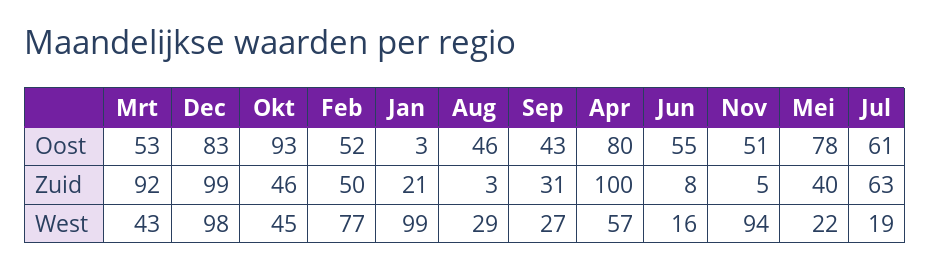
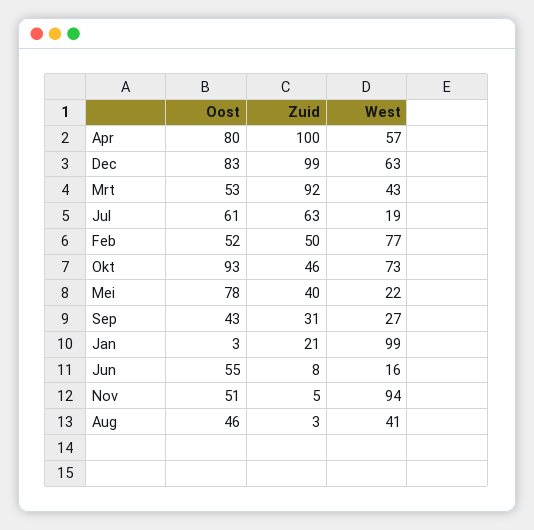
  {
    "Mrt": {
      "Oost": 53,
      "Zuid": 92,
      "West": 43
    },
    "Dec": {
      "Oost": 83,
      "Zuid": 99,
-     "West": 98
+     "West": 63
    },
    "Okt": {
      "Oost": 93,
      "Zuid": 46,
-     "West": 45
+     "West": 73
    },
    "Feb": {
      "Oost": 52,
      "Zuid": 50,
      "West": 77
    },
    "Jan": {
      "Oost": 3,
      "Zuid": 21,
      "West": 99
    },
    "Aug": {
      "Oost": 46,
      "Zuid": 3,
-     "West": 29
+     "West": 41
    },
    "Sep": {
      "Oost": 43,
      "Zuid": 31,
      "West": 27
    },
    "Apr": {
      "Oost": 80,
      "Zuid": 100,
      "West": 57
    },
    "Jun": {
      "Oost": 55,
      "Zuid": 8,
      "West": 16
    },
    "Nov": {
      "Oost": 51,
      "Zuid": 5,
      "West": 94
    },
    "Mei": {
      "Oost": 78,
      "Zuid": 40,
      "West": 22
    },
    "Jul": {
      "Oost": 61,
      "Zuid": 63,
      "West": 19
    }
  }

